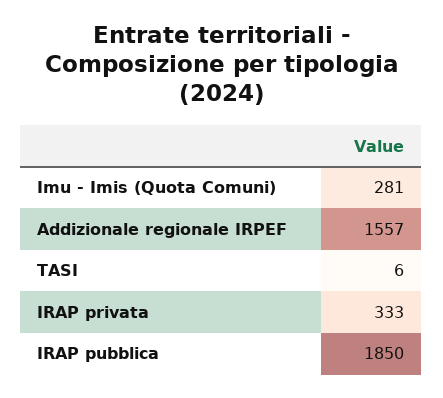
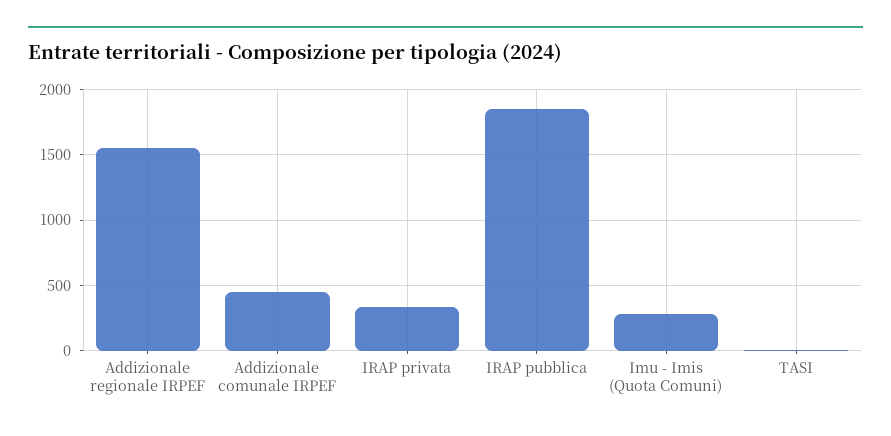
  {
    "Imu - Imis (Quota Comuni)": 281,
    "Addizionale regionale IRPEF": 1557,
    "TASI": 6,
    "IRAP privata": 333,
-   "IRAP pubblica": 1850
+   "IRAP pubblica": 1850,
+   "Addizionale comunale IRPEF": 450
  }

